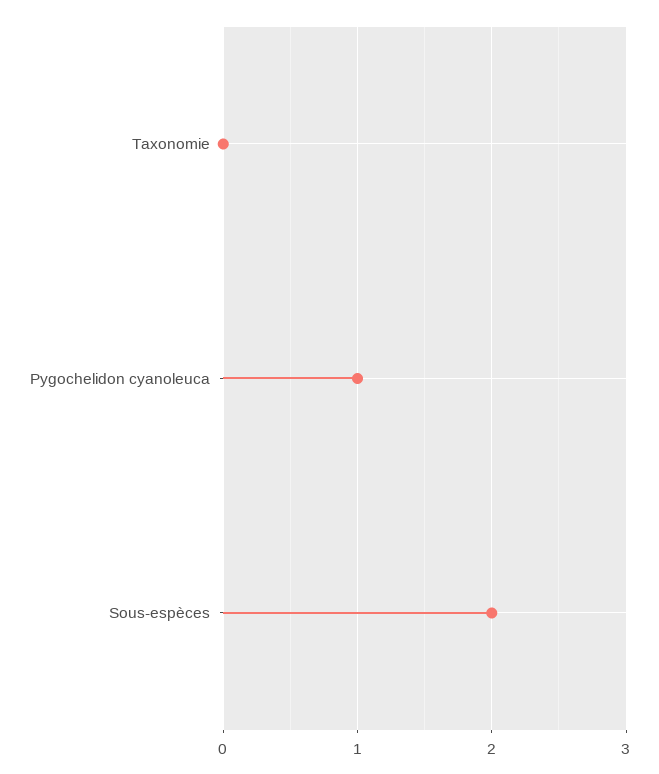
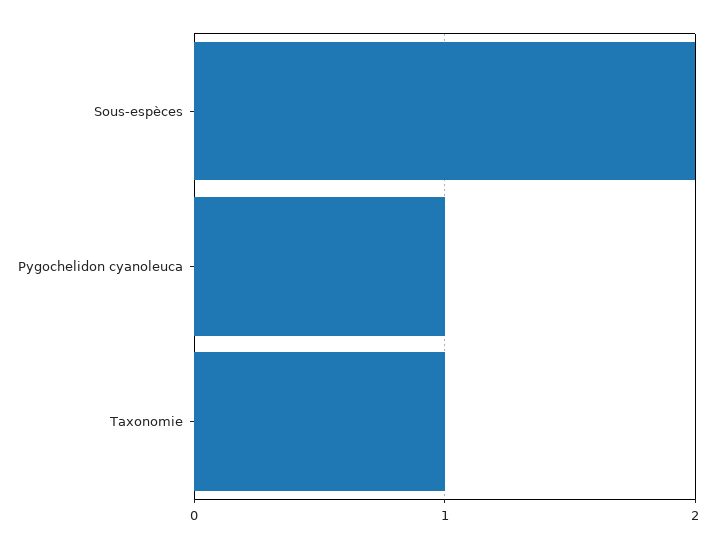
  {
-   "Taxonomie": 0,
+   "Taxonomie": 1,
    "Pygochelidon cyanoleuca": 1,
    "Sous-espèces": 2
  }

